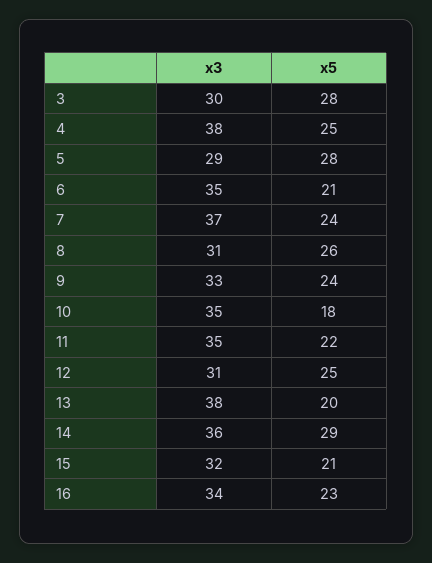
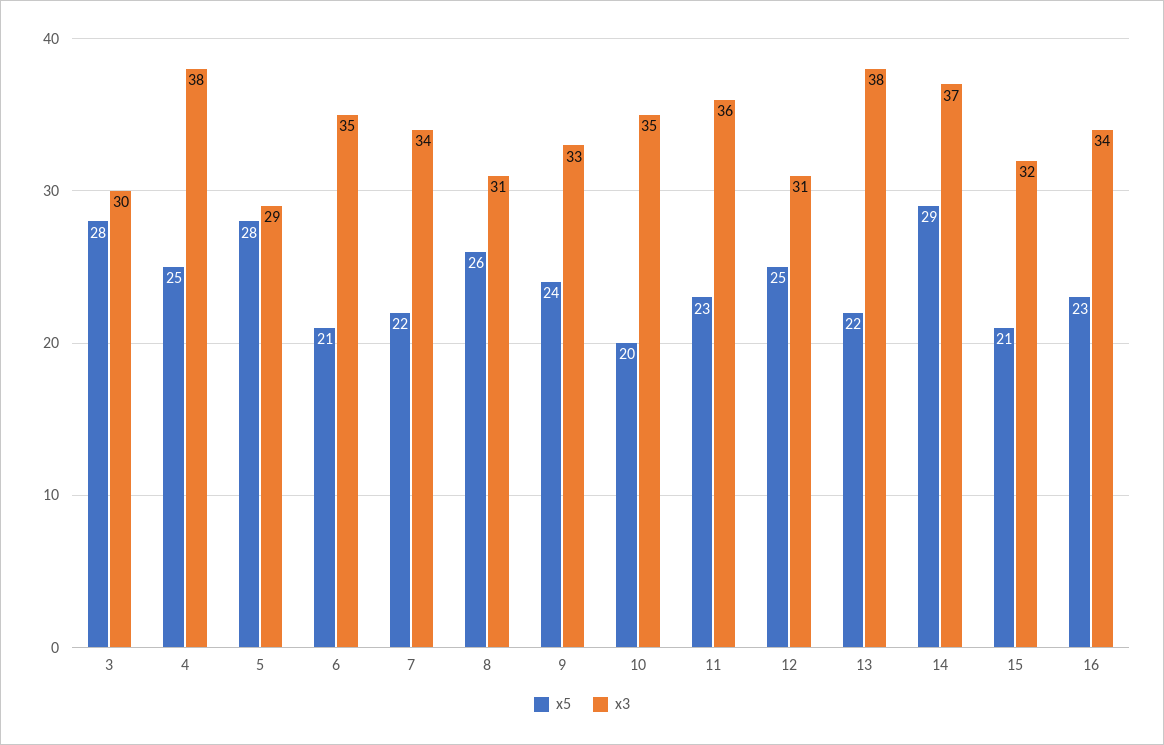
  {
    "x3": {
      "3": 30,
      "4": 38,
      "5": 29,
      "6": 35,
-     "7": 37,
+     "7": 34,
      "8": 31,
      "9": 33,
      "10": 35,
-     "11": 35,
+     "11": 36,
      "12": 31,
      "13": 38,
-     "14": 36,
+     "14": 37,
      "15": 32,
      "16": 34
    },
    "x5": {
      "3": 28,
      "4": 25,
      "5": 28,
      "6": 21,
-     "7": 24,
+     "7": 22,
      "8": 26,
      "9": 24,
-     "10": 18,
+     "10": 20,
-     "11": 22,
+     "11": 23,
      "12": 25,
-     "13": 20,
+     "13": 22,
      "14": 29,
      "15": 21,
      "16": 23
    }
  }

